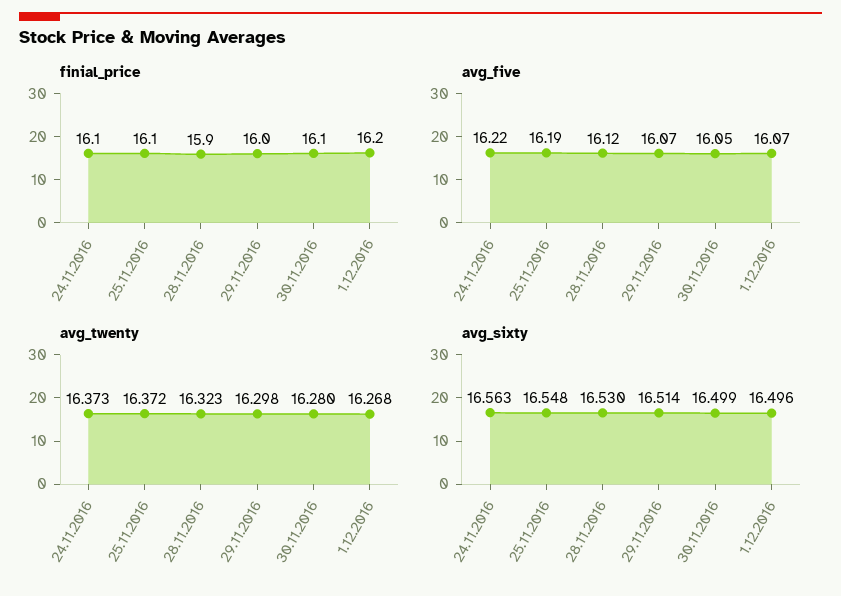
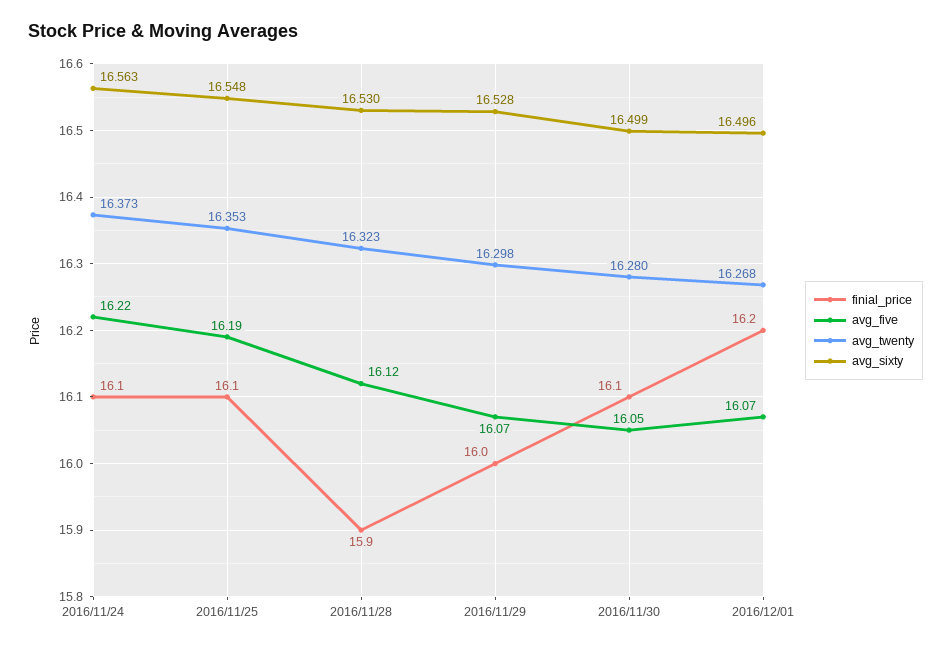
  {
    "finial_price": {
      "24.11.2016": 16.1,
      "25.11.2016": 16.1,
      "28.11.2016": 15.9,
      "29.11.2016": 16,
      "30.11.2016": 16.1,
      "1.12.2016": 16.2
    },
    "avg_five": {
      "24.11.2016": 16.22,
      "25.11.2016": 16.19,
      "28.11.2016": 16.12,
      "29.11.2016": 16.07,
      "30.11.2016": 16.05,
      "1.12.2016": 16.07
    },
    "avg_twenty": {
      "24.11.2016": 16.373,
-     "25.11.2016": 16.372,
+     "25.11.2016": 16.353,
      "28.11.2016": 16.323,
      "29.11.2016": 16.298,
      "30.11.2016": 16.28,
      "1.12.2016": 16.268
    },
    "avg_sixty": {
      "24.11.2016": 16.563,
      "25.11.2016": 16.548,
      "28.11.2016": 16.53,
-     "29.11.2016": 16.514,
+     "29.11.2016": 16.528,
      "30.11.2016": 16.499,
      "1.12.2016": 16.496
    }
  }

